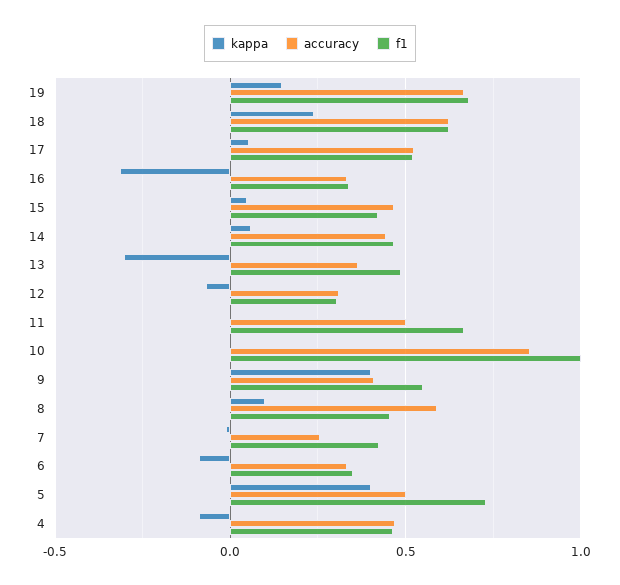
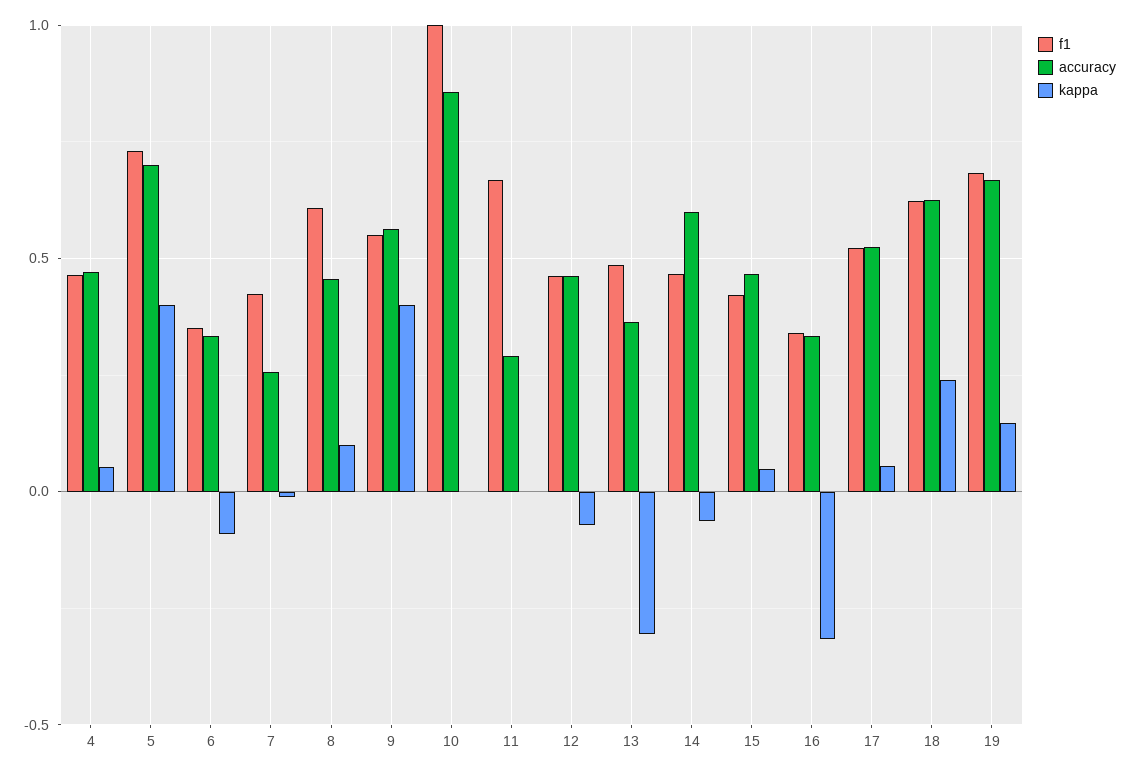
  {
    "kappa": {
      "19": 0.15,
      "18": 0.25,
      "17": 0.05,
      "16": -0.3,
      "15": 0.05,
-     "14": 0.05,
+     "14": -0.05,
      "13": -0.3,
      "12": -0.05,
      "11": 0,
      "10": 0,
      "9": 0.4,
      "8": 0.1,
      "7": 0,
      "6": -0.1,
      "5": 0.4,
-     "4": -0.1
+     "4": 0.05
    },
    "accuracy": {
      "19": 0.65,
      "18": 0.65,
      "17": 0.5,
      "16": 0.35,
      "15": 0.45,
-     "14": 0.45,
+     "14": 0.6,
      "13": 0.35,
-     "12": 0.3,
+     "12": 0.45,
-     "11": 0.5,
+     "11": 0.3,
      "10": 0.85,
-     "9": 0.4,
+     "9": 0.55,
-     "8": 0.6,
+     "8": 0.45,
      "7": 0.25,
      "6": 0.35,
-     "5": 0.5,
+     "5": 0.7,
      "4": 0.45
    },
    "f1": {
      "19": 0.7,
      "18": 0.6,
      "17": 0.5,
      "16": 0.35,
      "15": 0.4,
      "14": 0.45,
      "13": 0.5,
-     "12": 0.3,
+     "12": 0.45,
      "11": 0.65,
      "10": 1,
      "9": 0.55,
-     "8": 0.45,
+     "8": 0.6,
      "7": 0.4,
      "6": 0.35,
      "5": 0.75,
      "4": 0.45
    }
  }

